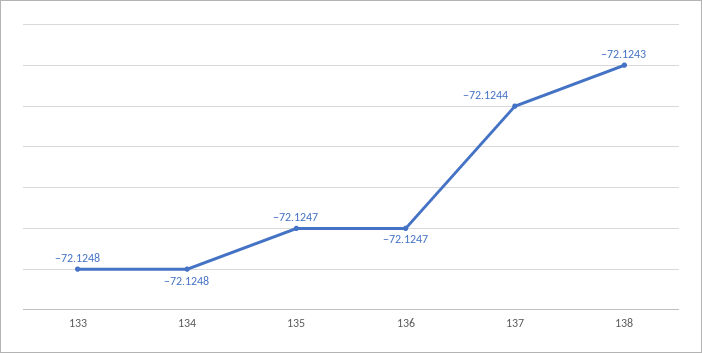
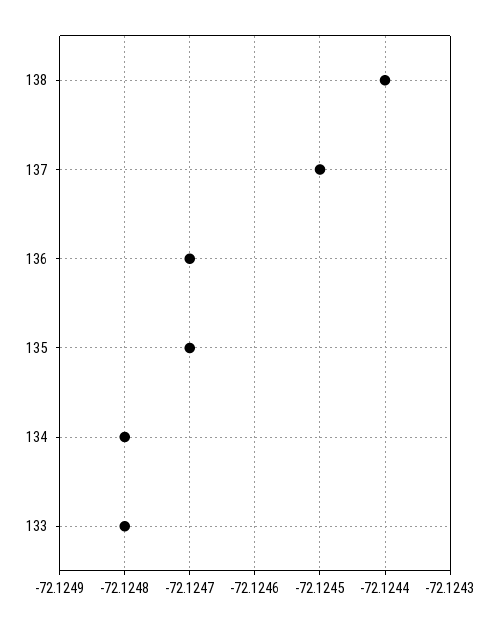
  {
    "133": -72.1248,
    "134": -72.1248,
    "135": -72.1247,
    "136": -72.1247,
-   "137": -72.1244,
+   "137": -72.1245,
-   "138": -72.1243
+   "138": -72.1244
  }

